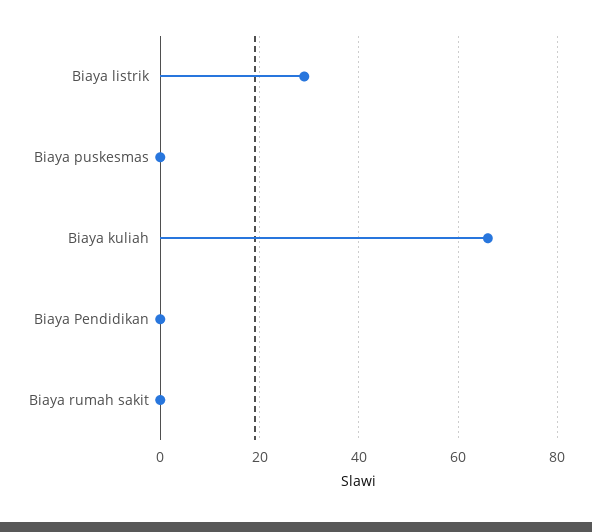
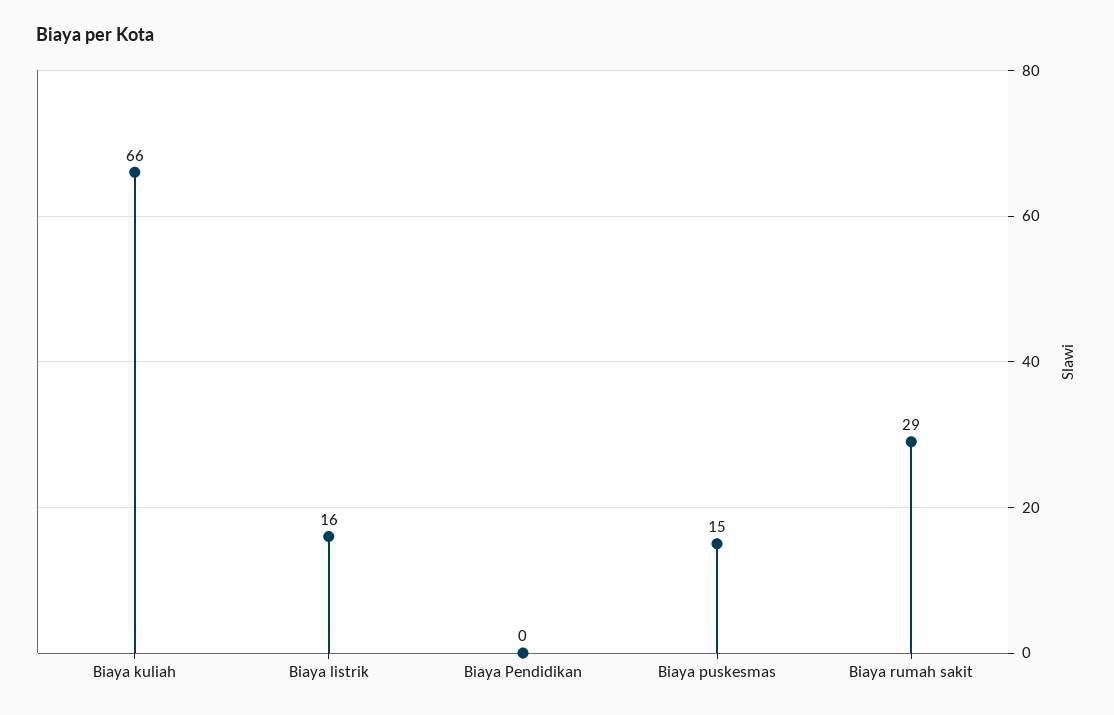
  {
-   "Biaya listrik": 30,
+   "Biaya listrik": 16,
-   "Biaya puskesmas": 0,
+   "Biaya puskesmas": 15,
    "Biaya kuliah": 66,
    "Biaya Pendidikan": 0,
-   "Biaya rumah sakit": 0
+   "Biaya rumah sakit": 29
  }

